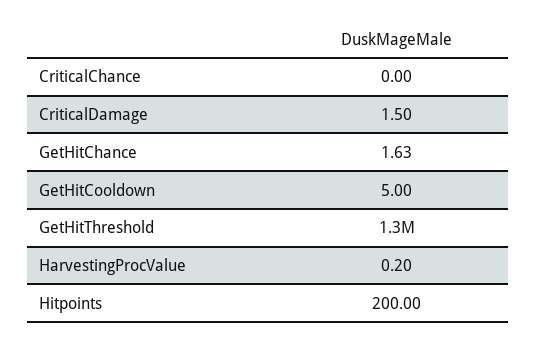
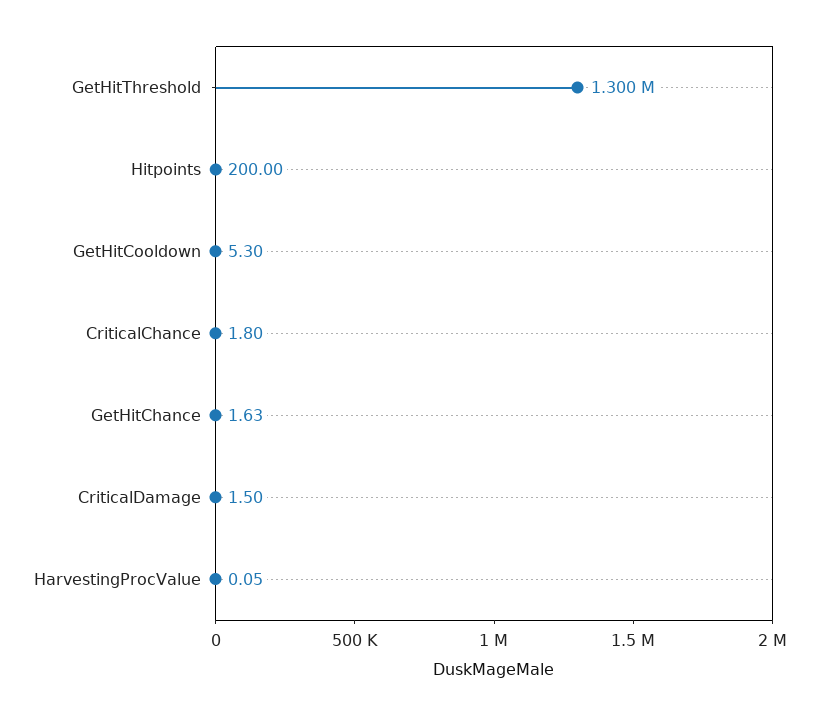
  {
-   "CriticalChance": 0,
+   "CriticalChance": 1.8,
    "CriticalDamage": 1.5,
    "GetHitChance": 1.63,
-   "GetHitCooldown": 5,
+   "GetHitCooldown": 5.3,
    "GetHitThreshold": 1300000,
-   "HarvestingProcValue": 0.2,
+   "HarvestingProcValue": 0.05,
    "Hitpoints": 200
  }

